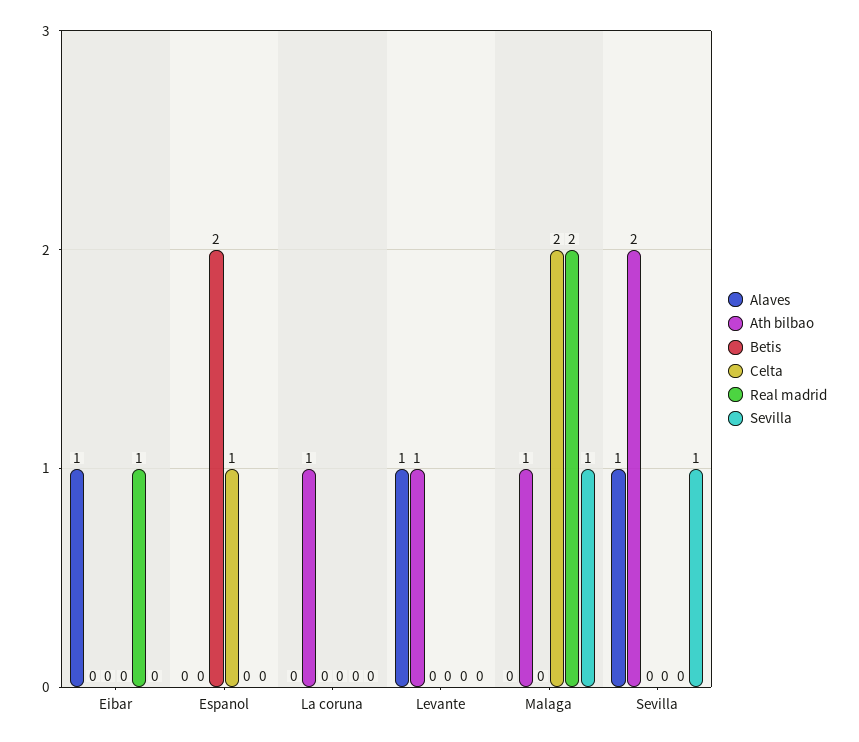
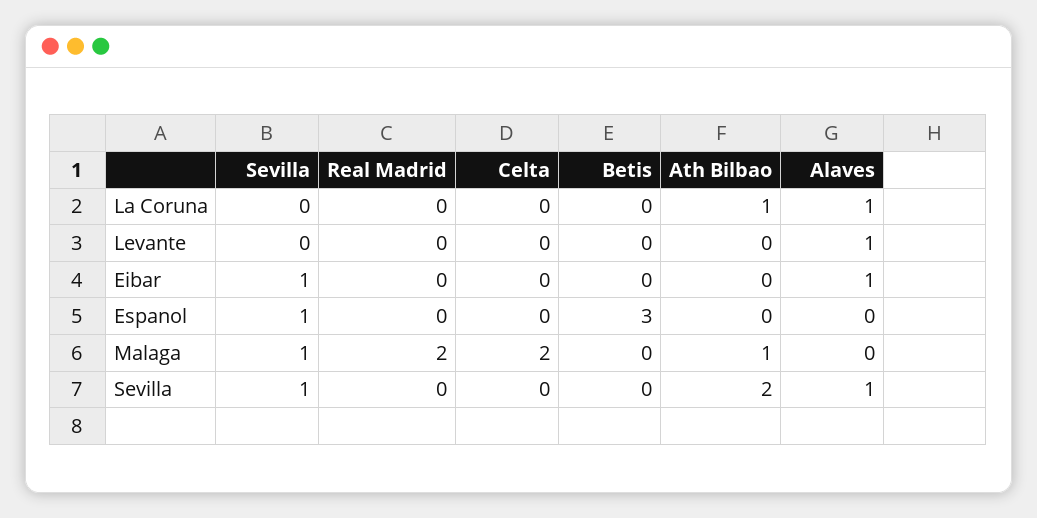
  {
    "Alaves": {
      "Eibar": 1,
      "Espanol": 0,
-     "La coruna": 0,
+     "La coruna": 1,
      "Levante": 1,
      "Malaga": 0,
      "Sevilla": 1
    },
    "Ath bilbao": {
      "Eibar": 0,
      "Espanol": 0,
      "La coruna": 1,
-     "Levante": 1,
+     "Levante": 0,
      "Malaga": 1,
      "Sevilla": 2
    },
    "Betis": {
      "Eibar": 0,
-     "Espanol": 2,
+     "Espanol": 3,
      "La coruna": 0,
      "Levante": 0,
      "Malaga": 0,
      "Sevilla": 0
    },
    "Celta": {
      "Eibar": 0,
-     "Espanol": 1,
+     "Espanol": 0,
      "La coruna": 0,
      "Levante": 0,
      "Malaga": 2,
      "Sevilla": 0
    },
    "Real madrid": {
-     "Eibar": 1,
+     "Eibar": 0,
      "Espanol": 0,
      "La coruna": 0,
      "Levante": 0,
      "Malaga": 2,
      "Sevilla": 0
    },
    "Sevilla": {
-     "Eibar": 0,
+     "Eibar": 1,
-     "Espanol": 0,
+     "Espanol": 1,
      "La coruna": 0,
      "Levante": 0,
      "Malaga": 1,
      "Sevilla": 1
    }
  }

